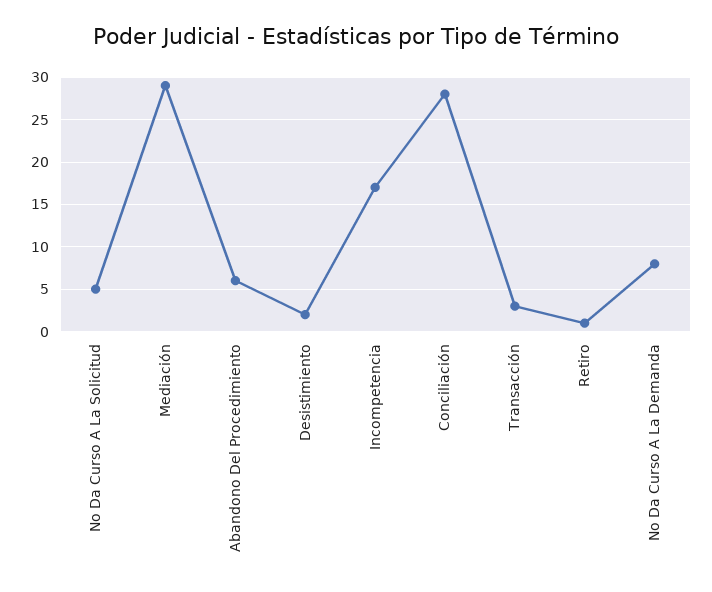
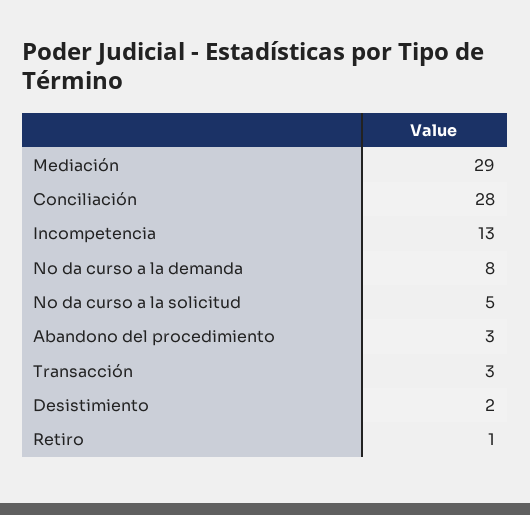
  {
    "No Da Curso A La Solicitud": 5,
    "Mediación": 29,
-   "Abandono Del Procedimiento": 6,
+   "Abandono Del Procedimiento": 3,
    "Desistimiento": 2,
-   "Incompetencia": 17,
+   "Incompetencia": 13,
    "Conciliación": 28,
    "Transacción": 3,
    "Retiro": 1,
    "No Da Curso A La Demanda": 8
  }

